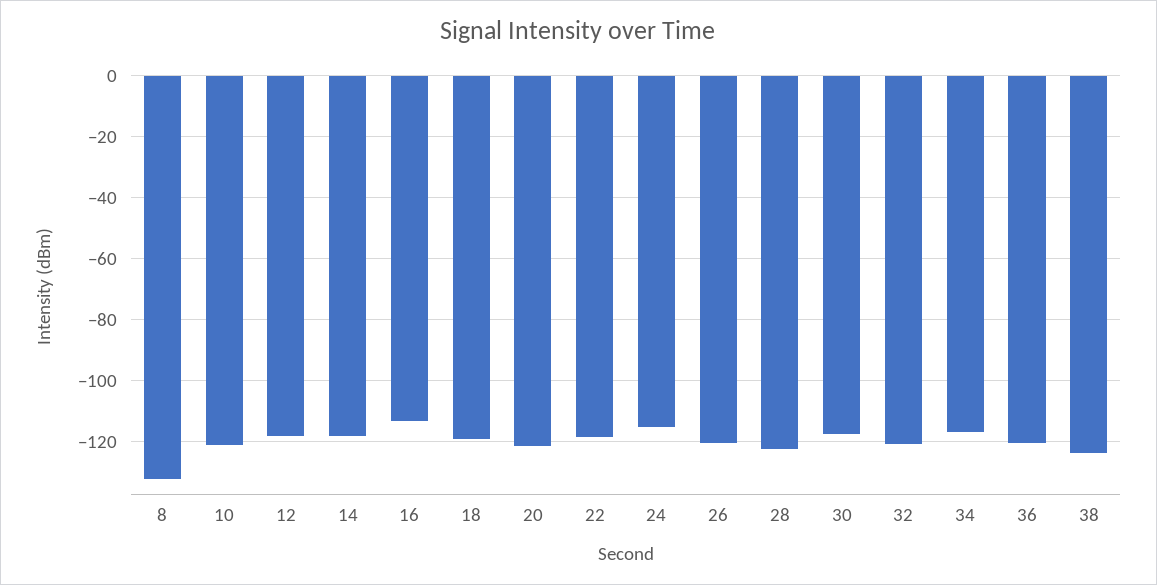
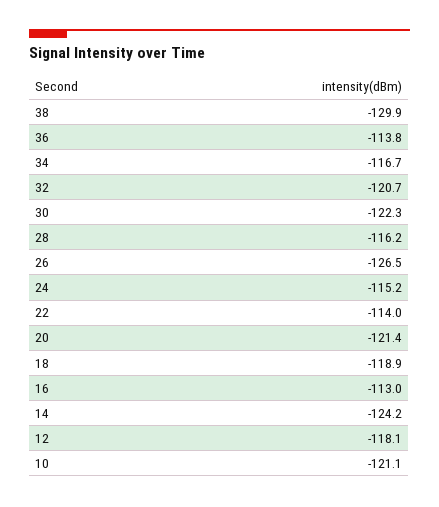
  {
-   "8": -132,
    "10": -121.1,
    "12": -118.1,
-   "14": -118,
+   "14": -124.2,
    "16": -113,
    "18": -118.9,
    "20": -121.4,
-   "22": -118,
+   "22": -114,
    "24": -115.2,
-   "26": -120,
+   "26": -126.5,
-   "28": -122,
+   "28": -116.2,
-   "30": -118,
+   "30": -122.3,
    "32": -120.7,
    "34": -116.7,
-   "36": -120,
+   "36": -113.8,
-   "38": -124
+   "38": -129.9
  }

